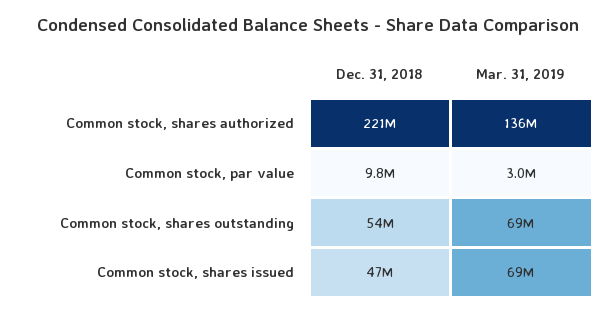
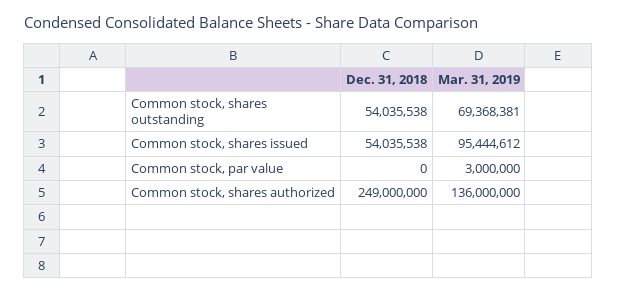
  {
    "Dec. 31, 2018": {
-     "Common stock, shares authorized": 221000000,
+     "Common stock, shares authorized": 249000000,
-     "Common stock, par value": 9800000,
+     "Common stock, par value": 0,
      "Common stock, shares outstanding": 54035538,
-     "Common stock, shares issued": 47000000
+     "Common stock, shares issued": 54035538
    },
    "Mar. 31, 2019": {
      "Common stock, shares authorized": 136000000,
      "Common stock, par value": 3000000,
      "Common stock, shares outstanding": 69368381,
-     "Common stock, shares issued": 69000000
+     "Common stock, shares issued": 95444612
    }
  }

